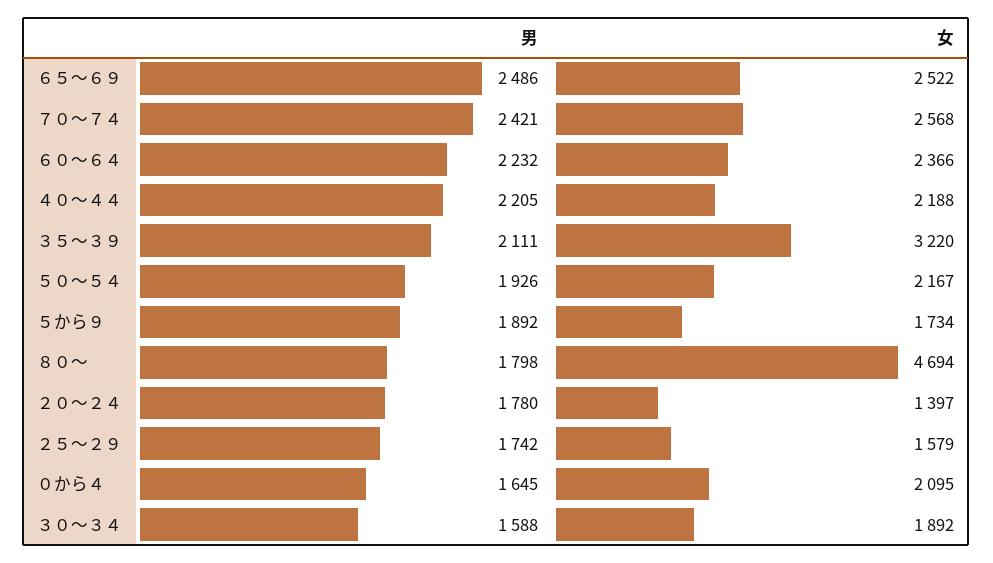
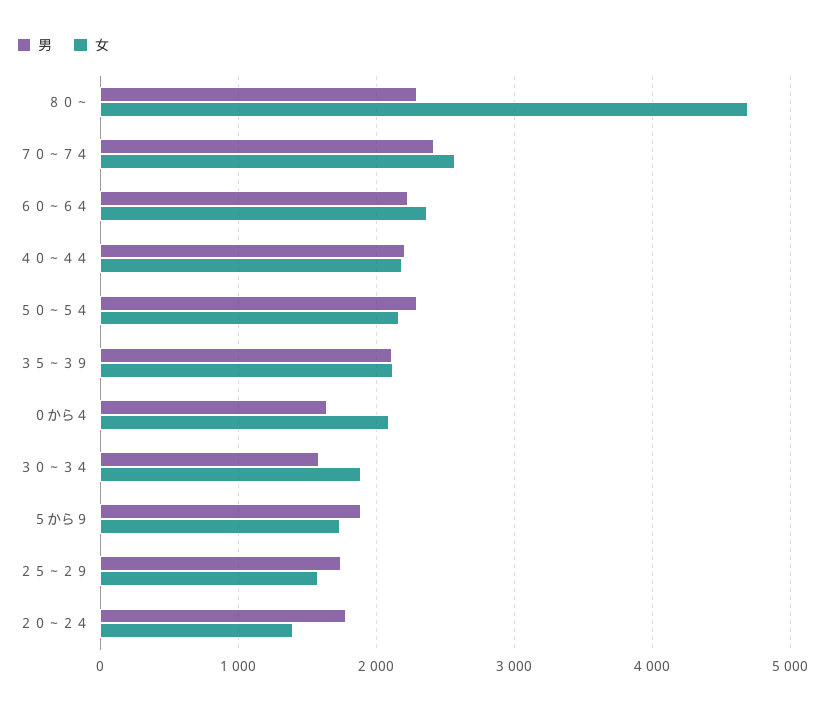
  {
    "男": {
-     "６５～６９": 2486,
      "７０～７４": 2421,
      "６０～６４": 2232,
      "４０～４４": 2205,
      "３５～３９": 2111,
-     "５０～５４": 1926,
+     "５０～５４": 2300,
      "５から９": 1892,
-     "８０～": 1798,
+     "８０～": 2300,
      "２０～２４": 1780,
      "２５～２９": 1742,
      "０から４": 1645,
      "３０～３４": 1588
    },
    "女": {
-     "６５～６９": 2522,
      "７０～７４": 2568,
      "６０～６４": 2366,
      "４０～４４": 2188,
-     "３５～３９": 3220,
+     "３５～３９": 2100,
      "５０～５４": 2167,
      "５から９": 1734,
      "８０～": 4694,
      "２０～２４": 1397,
      "２５～２９": 1579,
      "０から４": 2095,
      "３０～３４": 1892
    }
  }

